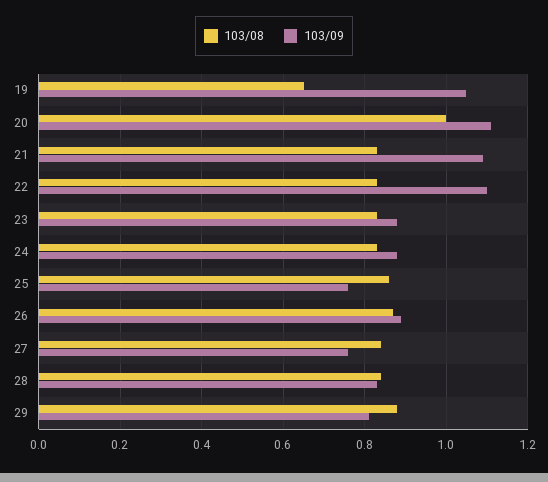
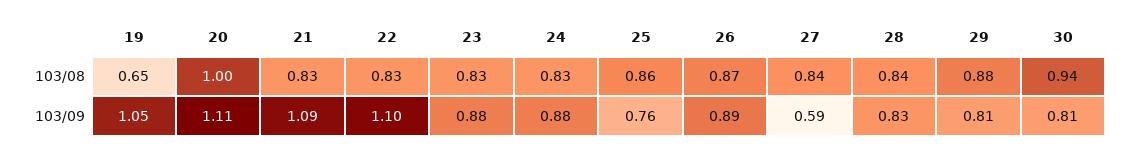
  {
    "103/08": {
      "19": 0.65,
      "20": 1,
      "21": 0.83,
      "22": 0.83,
      "23": 0.83,
      "24": 0.83,
      "25": 0.86,
      "26": 0.87,
      "27": 0.84,
      "28": 0.84,
-     "29": 0.88
+     "29": 0.88,
+     "30": 0.94
    },
    "103/09": {
      "19": 1.05,
      "20": 1.11,
      "21": 1.09,
      "22": 1.1,
      "23": 0.88,
      "24": 0.88,
      "25": 0.76,
      "26": 0.89,
-     "27": 0.75,
+     "27": 0.59,
      "28": 0.83,
-     "29": 0.81
+     "29": 0.81,
+     "30": 0.81
    }
  }

